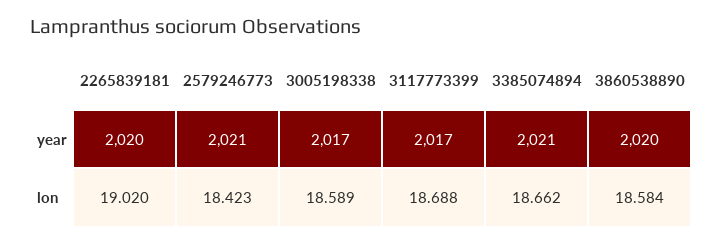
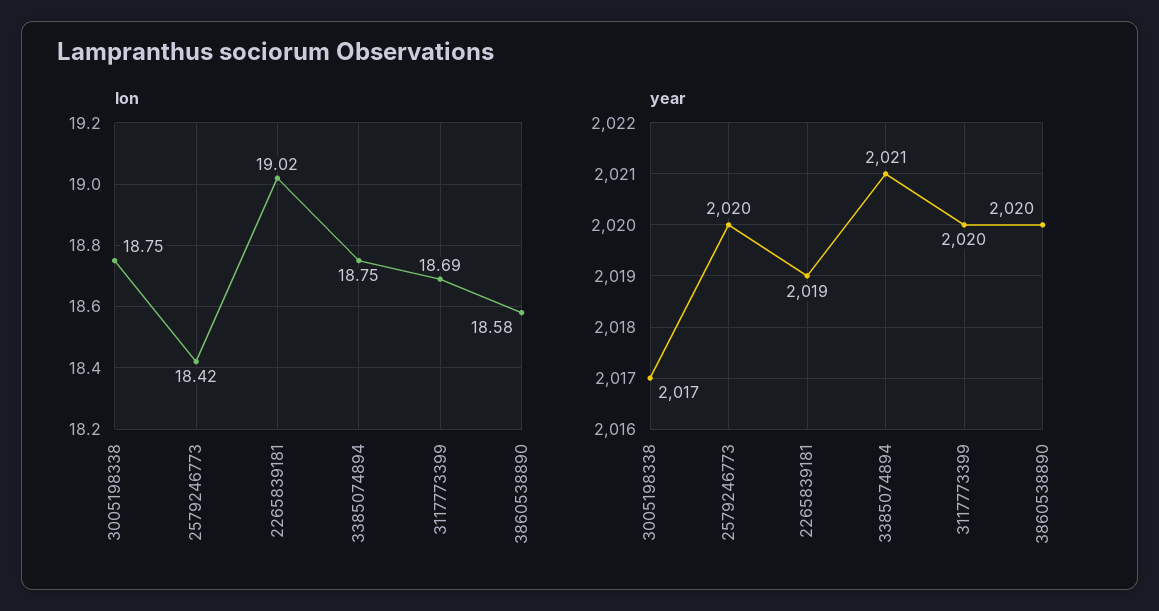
  {
    "year": {
-     "2265839181": 2020,
+     "2265839181": 2019,
-     "2579246773": 2021,
+     "2579246773": 2020,
      "3005198338": 2017,
-     "3117773399": 2017,
+     "3117773399": 2020,
      "3385074894": 2021,
      "3860538890": 2020
    },
    "lon": {
      "2265839181": 19.02,
      "2579246773": 18.423,
-     "3005198338": 18.589,
+     "3005198338": 18.75,
      "3117773399": 18.688,
-     "3385074894": 18.662,
+     "3385074894": 18.75,
      "3860538890": 18.584
    }
  }

